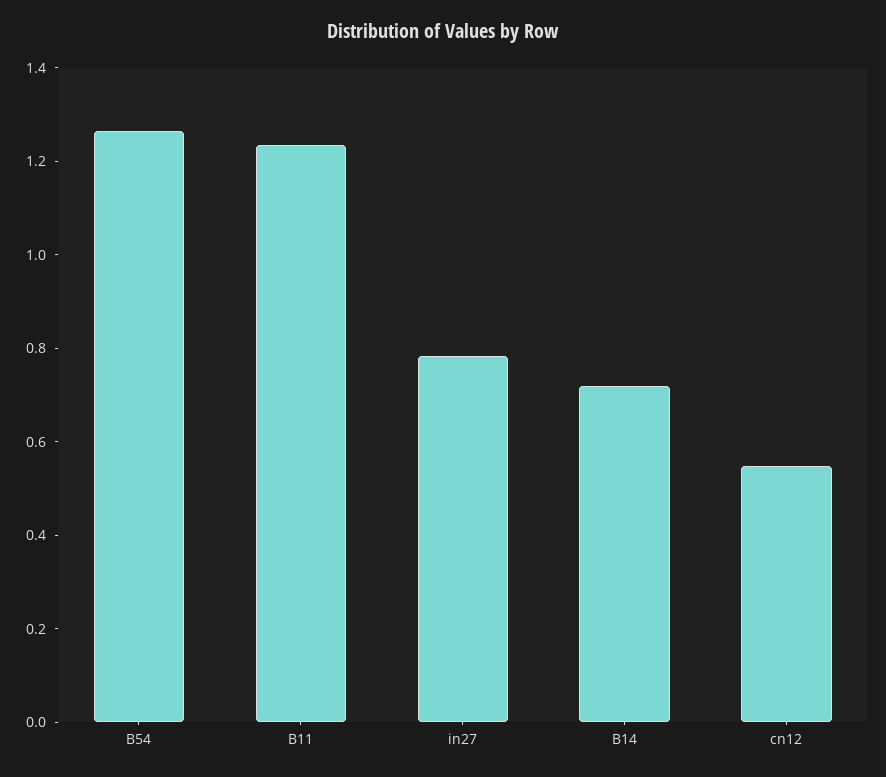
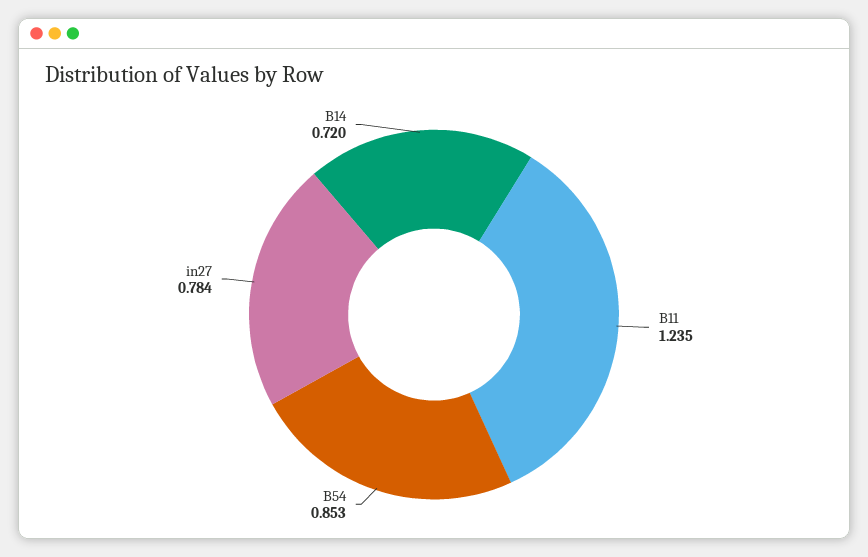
  {
-   "B54": 1.25,
+   "B54": 0.853,
    "B11": 1.235,
    "in27": 0.784,
-   "B14": 0.72,
+   "B14": 0.72
-   "cn12": 0.55
  }

